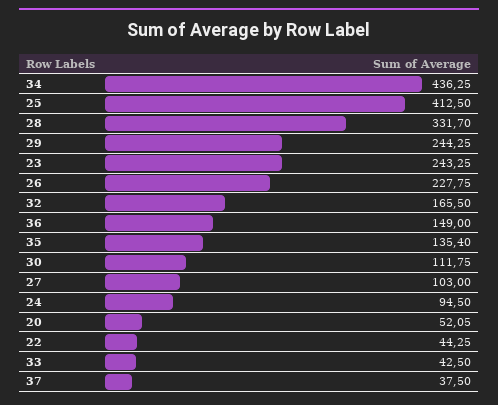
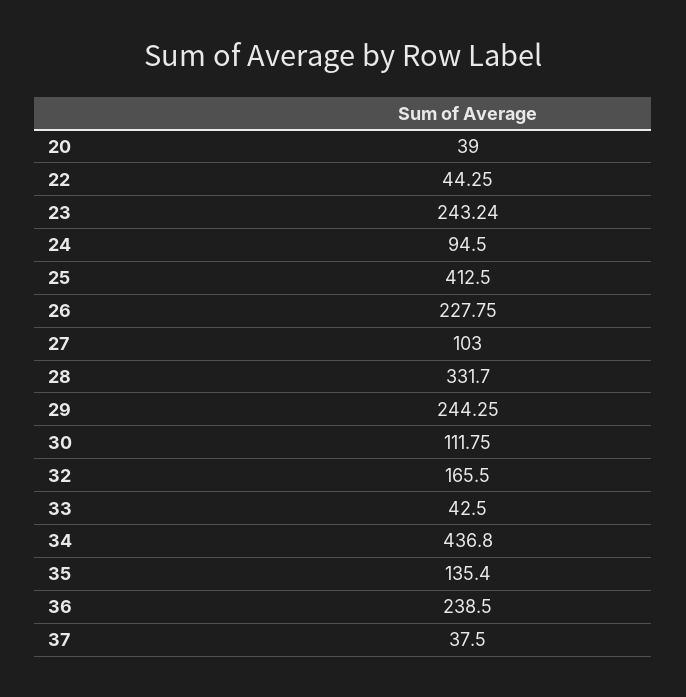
  {
-   "34": 436.25,
+   "34": 436.8,
    "25": 412.5,
    "28": 331.7,
    "29": 244.25,
-   "23": 243.25,
+   "23": 243.24,
    "26": 227.75,
    "32": 165.5,
-   "36": 149,
+   "36": 238.5,
    "35": 135.4,
    "30": 111.75,
    "27": 103,
    "24": 94.5,
-   "20": 52.05,
+   "20": 39,
    "22": 44.25,
    "33": 42.5,
    "37": 37.5
  }

